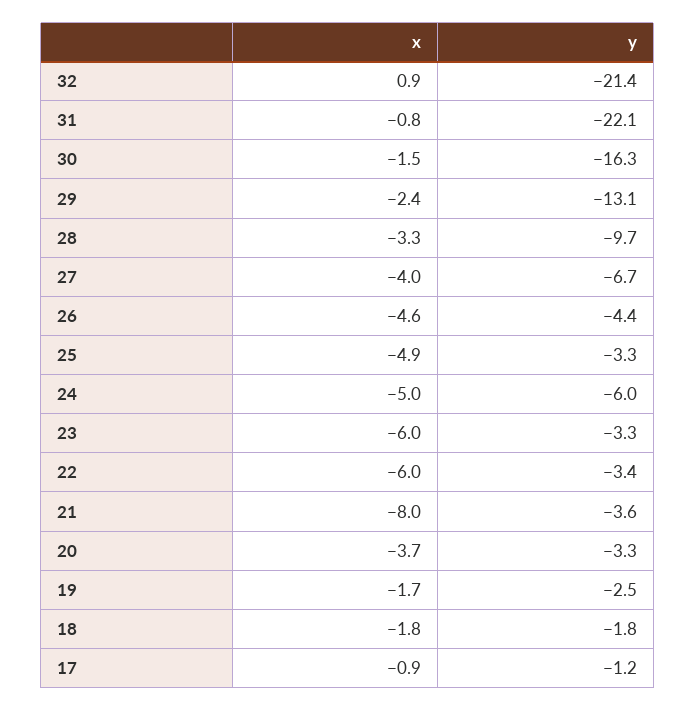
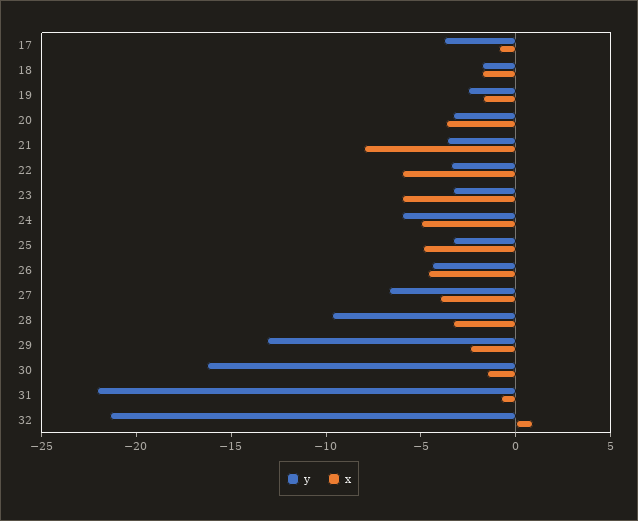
  {
    "x": {
      "32": 0.9,
      "31": -0.8,
      "30": -1.5,
      "29": -2.4,
      "28": -3.3,
      "27": -4,
      "26": -4.6,
      "25": -4.9,
      "24": -5,
      "23": -6,
      "22": -6,
      "21": -8,
      "20": -3.7,
      "19": -1.7,
      "18": -1.8,
      "17": -0.9
    },
    "y": {
      "32": -21.4,
      "31": -22.1,
      "30": -16.3,
      "29": -13.1,
      "28": -9.7,
      "27": -6.7,
      "26": -4.4,
      "25": -3.3,
      "24": -6,
      "23": -3.3,
      "22": -3.4,
      "21": -3.6,
      "20": -3.3,
      "19": -2.5,
      "18": -1.8,
-     "17": -1.2
+     "17": -4
    }
  }

